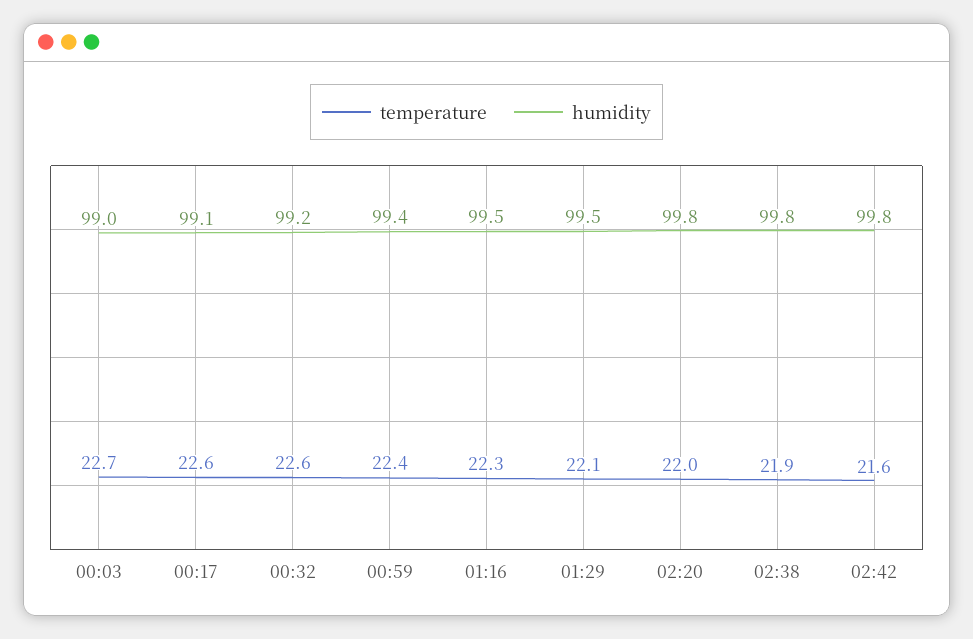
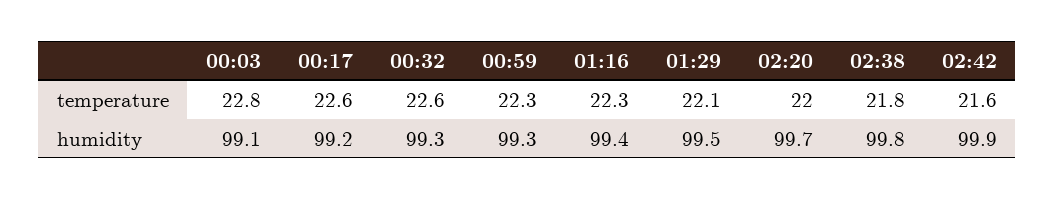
  {
    "temperature": {
-     "00:03": 22.7,
+     "00:03": 22.8,
      "00:17": 22.6,
      "00:32": 22.6,
-     "00:59": 22.4,
+     "00:59": 22.3,
      "01:16": 22.3,
      "01:29": 22.1,
      "02:20": 22,
-     "02:38": 21.9,
+     "02:38": 21.8,
      "02:42": 21.6
    },
    "humidity": {
-     "00:03": 99,
+     "00:03": 99.1,
-     "00:17": 99.1,
+     "00:17": 99.2,
-     "00:32": 99.2,
+     "00:32": 99.3,
-     "00:59": 99.4,
+     "00:59": 99.3,
-     "01:16": 99.5,
+     "01:16": 99.4,
      "01:29": 99.5,
-     "02:20": 99.8,
+     "02:20": 99.7,
      "02:38": 99.8,
-     "02:42": 99.8
+     "02:42": 99.9
    }
  }

